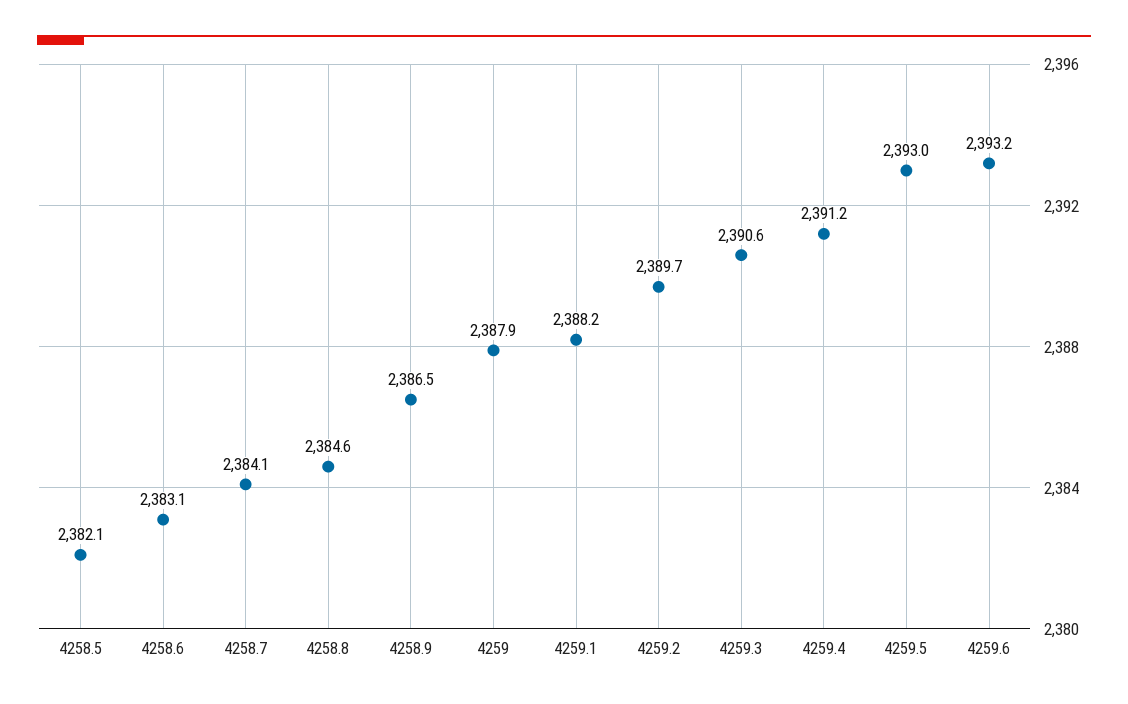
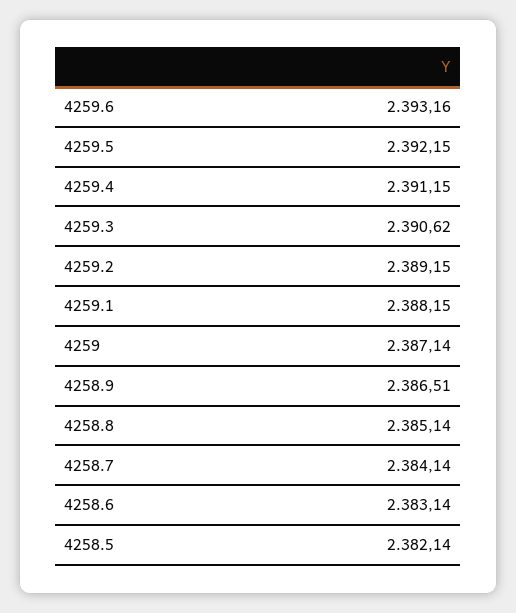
  {
    "4258.5": 2382.14,
    "4258.6": 2383.14,
    "4258.7": 2384.14,
-   "4258.8": 2384.6,
+   "4258.8": 2385.14,
    "4258.9": 2386.51,
-   "4259": 2387.9,
+   "4259": 2387.14,
    "4259.1": 2388.15,
-   "4259.2": 2389.7,
+   "4259.2": 2389.15,
    "4259.3": 2390.62,
    "4259.4": 2391.15,
-   "4259.5": 2393,
+   "4259.5": 2392.15,
    "4259.6": 2393.16
  }

